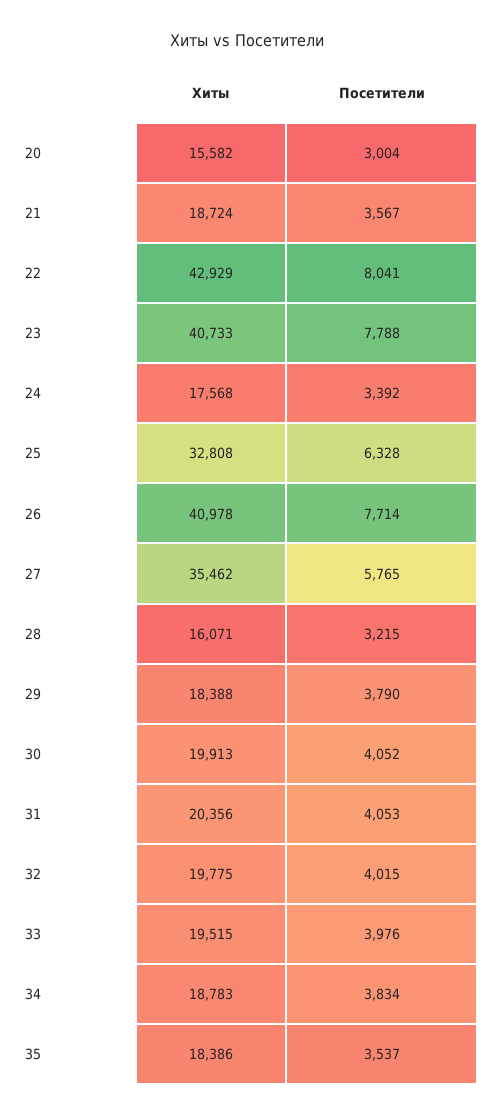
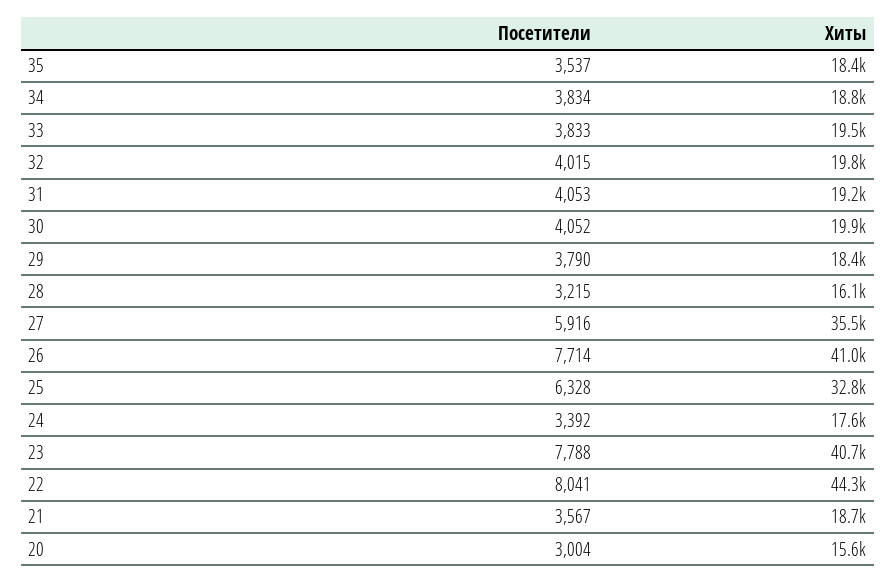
  {
    "Хиты": {
      "20": 15582,
      "21": 18724,
-     "22": 42929,
+     "22": 44300,
      "23": 40733,
      "24": 17568,
      "25": 32808,
      "26": 40978,
      "27": 35462,
      "28": 16071,
      "29": 18388,
      "30": 19913,
-     "31": 20356,
+     "31": 19200,
      "32": 19775,
      "33": 19515,
      "34": 18783,
      "35": 18386
    },
    "Посетители": {
      "20": 3004,
      "21": 3567,
      "22": 8041,
      "23": 7788,
      "24": 3392,
      "25": 6328,
      "26": 7714,
-     "27": 5765,
+     "27": 5916,
      "28": 3215,
      "29": 3790,
      "30": 4052,
      "31": 4053,
      "32": 4015,
-     "33": 3976,
+     "33": 3833,
      "34": 3834,
      "35": 3537
    }
  }

